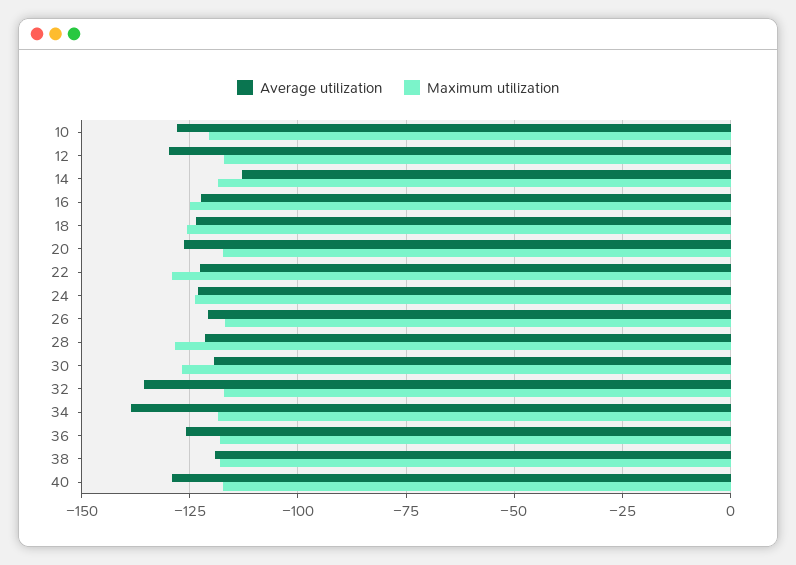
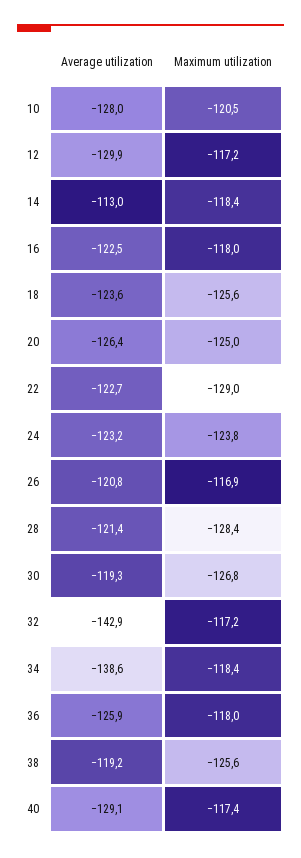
  {
    "Average utilization": {
      "10": -128,
      "12": -129.9,
      "14": -113,
      "16": -122.5,
      "18": -123.6,
      "20": -126.4,
      "22": -122.7,
      "24": -123.2,
      "26": -120.8,
      "28": -121.4,
      "30": -119.3,
-     "32": -135,
+     "32": -142.9,
      "34": -138.6,
      "36": -125.9,
      "38": -119.2,
      "40": -129.1
    },
    "Maximum utilization": {
      "10": -120.5,
      "12": -117.2,
      "14": -118.4,
-     "16": -125,
+     "16": -118,
      "18": -125.6,
-     "20": -117.5,
+     "20": -125,
      "22": -129,
      "24": -123.8,
      "26": -116.9,
      "28": -128.4,
      "30": -126.8,
      "32": -117.2,
      "34": -118.4,
      "36": -118,
-     "38": -117.5,
+     "38": -125.6,
      "40": -117.4
    }
  }

